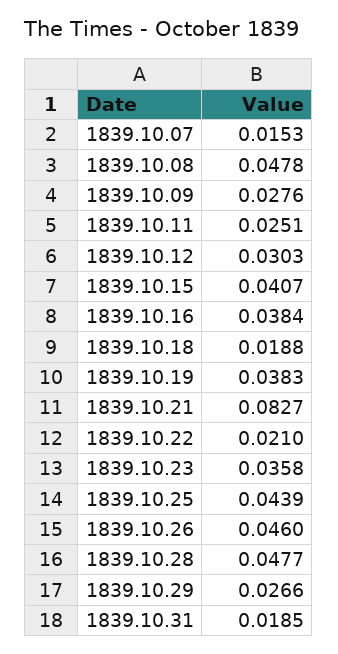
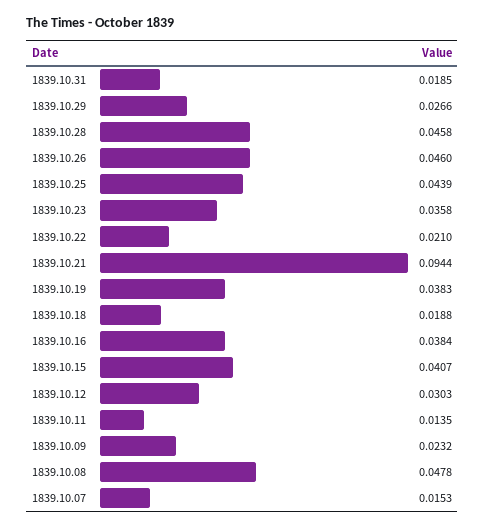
  {
    "1839.10.07": 0.0153,
    "1839.10.08": 0.0478,
-   "1839.10.09": 0.0276,
+   "1839.10.09": 0.0232,
-   "1839.10.11": 0.0251,
+   "1839.10.11": 0.0135,
    "1839.10.12": 0.0303,
    "1839.10.15": 0.0407,
    "1839.10.16": 0.0384,
    "1839.10.18": 0.0188,
    "1839.10.19": 0.0383,
-   "1839.10.21": 0.0827,
+   "1839.10.21": 0.0944,
    "1839.10.22": 0.021,
    "1839.10.23": 0.0358,
    "1839.10.25": 0.0439,
    "1839.10.26": 0.046,
-   "1839.10.28": 0.0477,
+   "1839.10.28": 0.0458,
    "1839.10.29": 0.0266,
    "1839.10.31": 0.0185
  }

